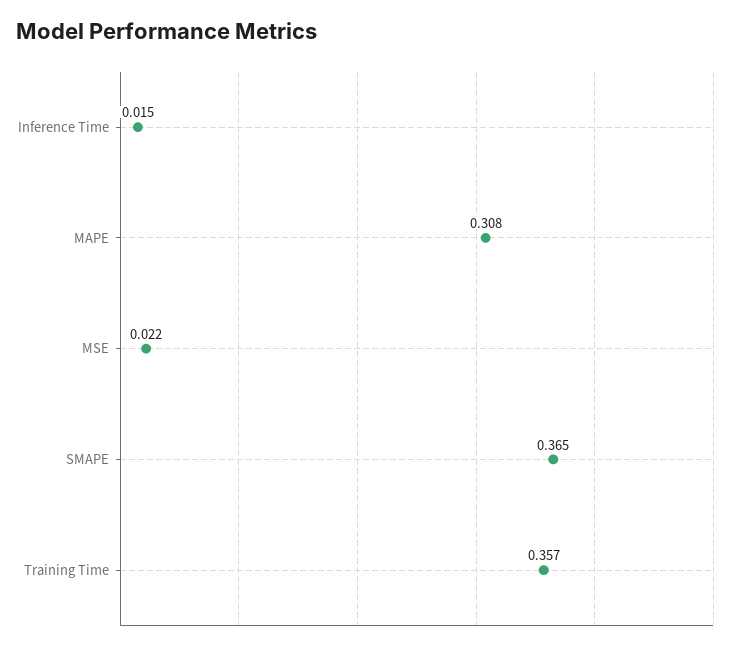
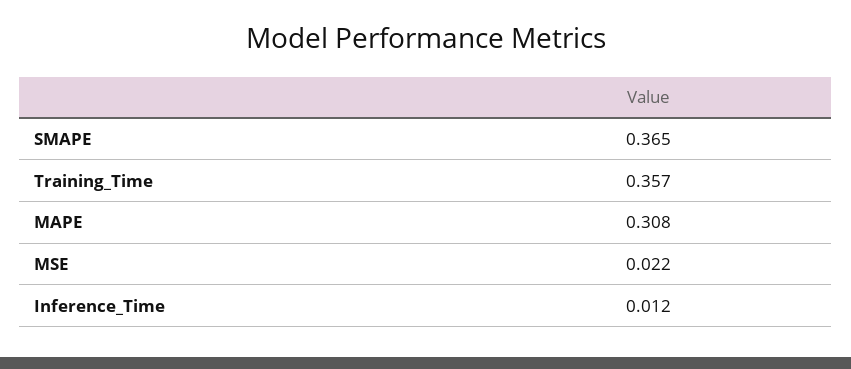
  {
-   "Inference Time": 0.015,
+   "Inference Time": 0.012,
    "MAPE": 0.308,
    "MSE": 0.022,
    "SMAPE": 0.365,
    "Training Time": 0.357
  }

